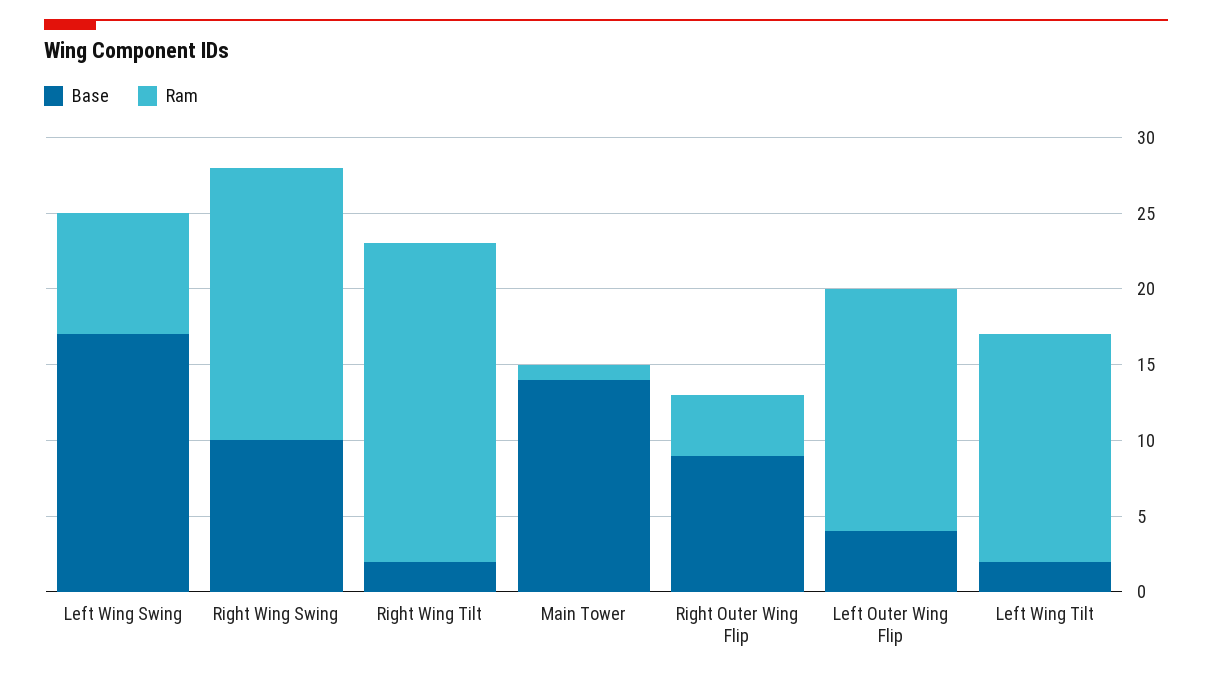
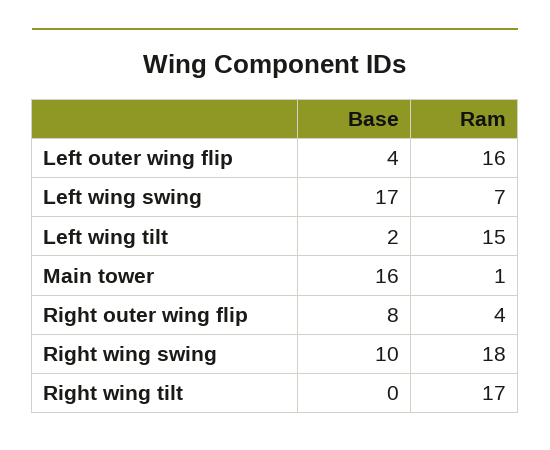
  {
    "Base": {
      "Left Wing Swing": 17,
      "Right Wing Swing": 10,
-     "Right Wing Tilt": 2,
+     "Right Wing Tilt": 0,
-     "Main Tower": 14,
+     "Main Tower": 16,
-     "Right Outer Wing Flip": 9,
+     "Right Outer Wing Flip": 8,
      "Left Outer Wing Flip": 4,
      "Left Wing Tilt": 2
    },
    "Ram": {
-     "Left Wing Swing": 8,
+     "Left Wing Swing": 7,
      "Right Wing Swing": 18,
-     "Right Wing Tilt": 21,
+     "Right Wing Tilt": 17,
      "Main Tower": 1,
      "Right Outer Wing Flip": 4,
      "Left Outer Wing Flip": 16,
      "Left Wing Tilt": 15
    }
  }

